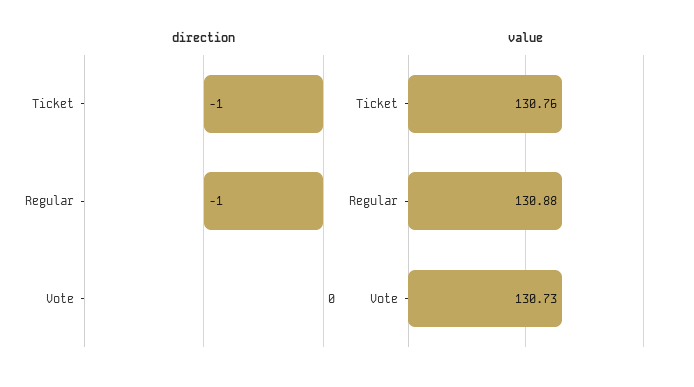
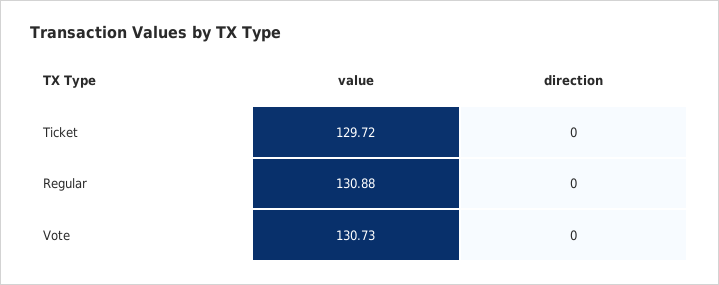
  {
    "direction": {
-     "Ticket": -1,
+     "Ticket": 0,
-     "Regular": -1,
+     "Regular": 0,
      "Vote": 0
    },
    "value": {
-     "Ticket": 130.76,
+     "Ticket": 129.72,
      "Regular": 130.88,
      "Vote": 130.73
    }
  }

